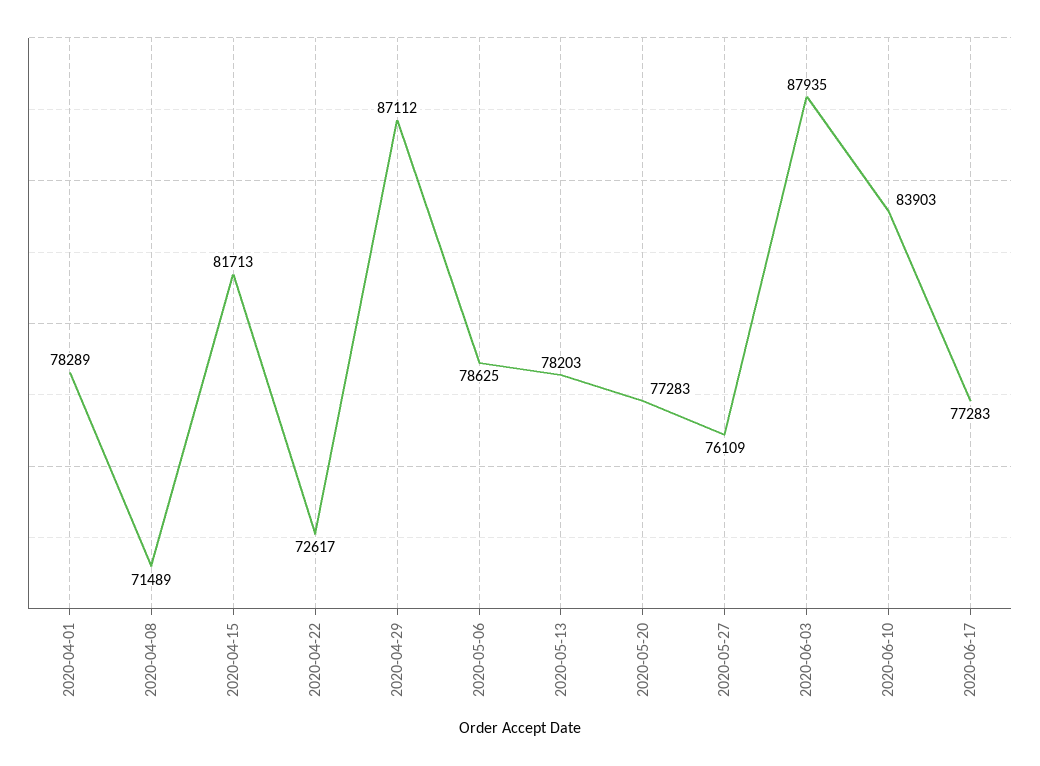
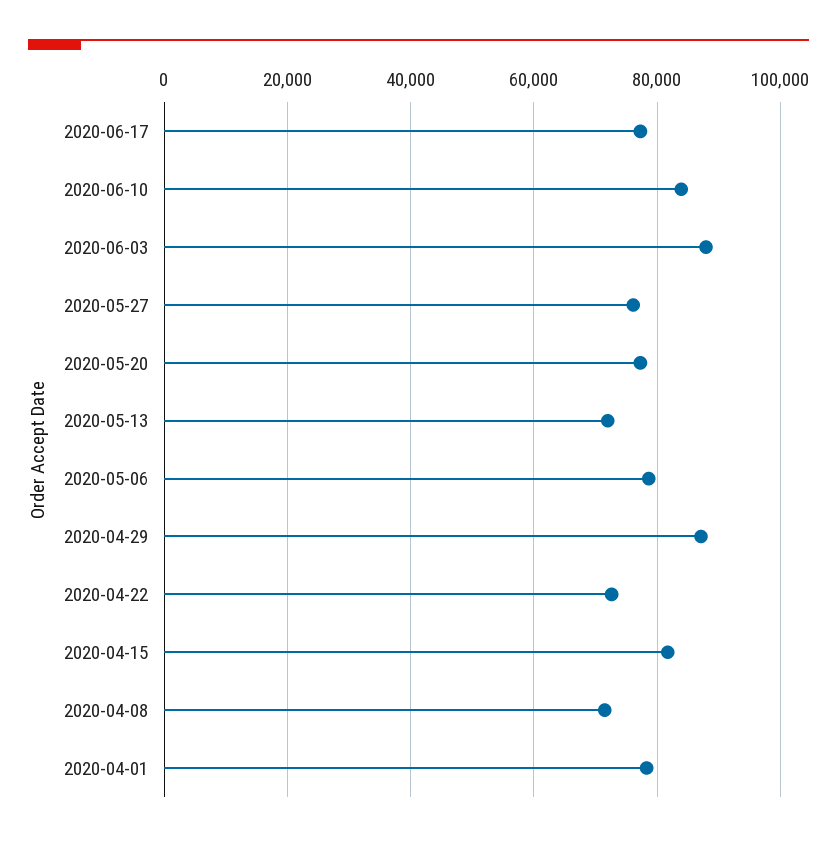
  {
    "2020-04-01": 78289,
    "2020-04-08": 71489,
    "2020-04-15": 81713,
    "2020-04-22": 72617,
    "2020-04-29": 87112,
    "2020-05-06": 78625,
-   "2020-05-13": 78203,
+   "2020-05-13": 72000,
    "2020-05-20": 77283,
    "2020-05-27": 76109,
    "2020-06-03": 87935,
    "2020-06-10": 83903,
    "2020-06-17": 77283
  }

